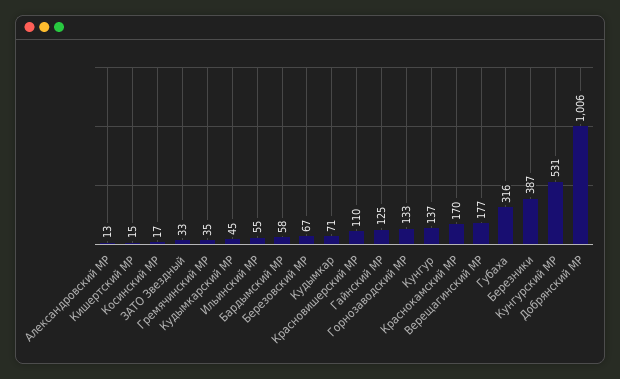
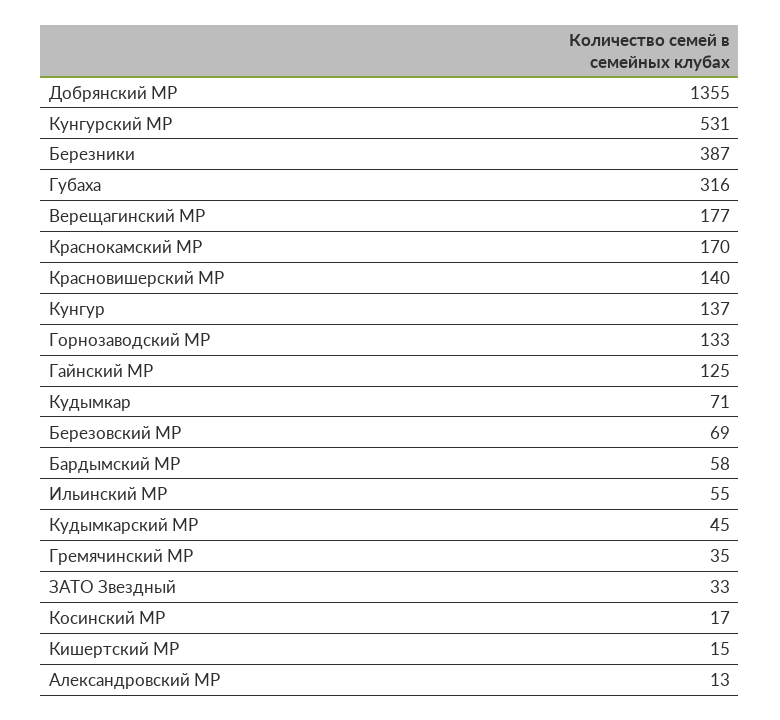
  {
    "Александровский МР": 13,
    "Кишертский МР": 15,
    "Косинский МР": 17,
    "ЗАТО Звездный": 33,
    "Гремячинский МР": 35,
    "Кудымкарский МР": 45,
    "Ильинский МР": 55,
    "Бардымский МР": 58,
-   "Березовский МР": 67,
+   "Березовский МР": 69,
    "Кудымкар": 71,
-   "Красновишерский МР": 110,
+   "Красновишерский МР": 140,
    "Гайнский МР": 125,
    "Горнозаводский МР": 133,
    "Кунгур": 137,
    "Краснокамский МР": 170,
    "Верещагинский МР": 177,
    "Губаха": 316,
    "Березники": 387,
    "Кунгурский МР": 531,
-   "Добрянский МР": 1006
+   "Добрянский МР": 1355
  }

